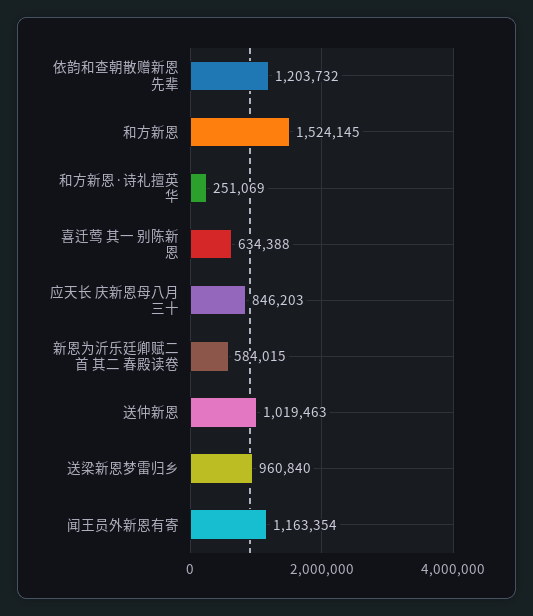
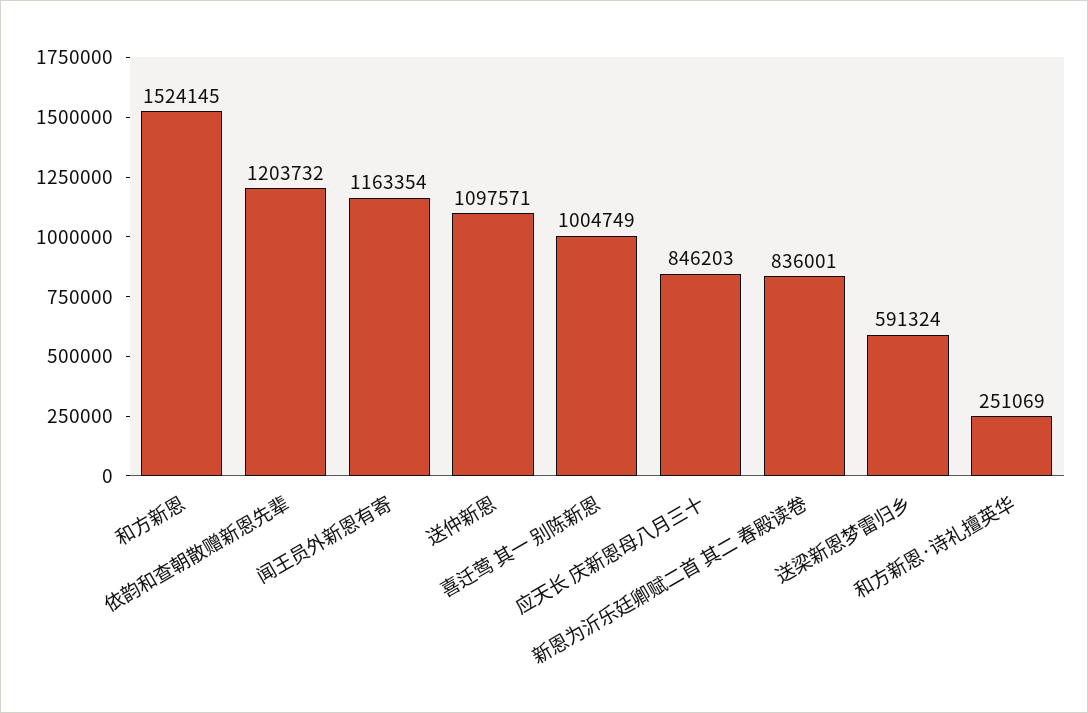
  {
    "依韵和查朝散赠新恩先辈": 1203732,
    "和方新恩": 1524145,
    "和方新恩·诗礼擅英华": 251069,
-   "喜迁莺 其一 别陈新恩": 634388,
+   "喜迁莺 其一 别陈新恩": 1004749,
    "应天长 庆新恩母八月三十": 846203,
-   "新恩为沂乐廷卿赋二首 其二 春殿读卷": 584015,
+   "新恩为沂乐廷卿赋二首 其二 春殿读卷": 836001,
-   "送仲新恩": 1019463,
+   "送仲新恩": 1097571,
-   "送梁新恩梦雷归乡": 960840,
+   "送梁新恩梦雷归乡": 591324,
    "闻王员外新恩有寄": 1163354
  }

